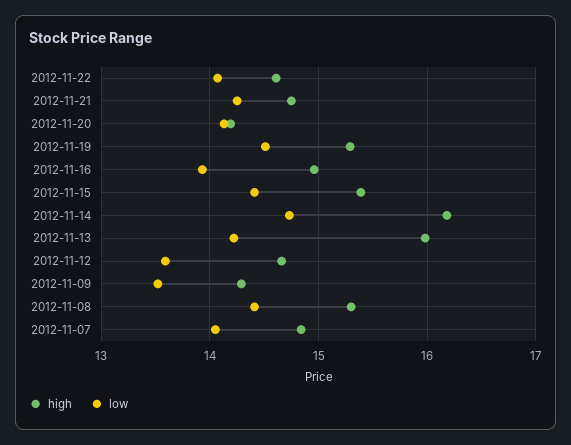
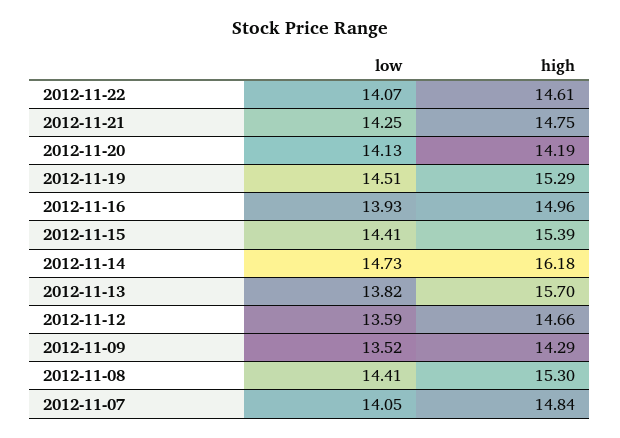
  {
    "high": {
      "2012-11-22": 14.61,
      "2012-11-21": 14.75,
      "2012-11-20": 14.19,
      "2012-11-19": 15.29,
      "2012-11-16": 14.96,
      "2012-11-15": 15.39,
      "2012-11-14": 16.18,
-     "2012-11-13": 16,
+     "2012-11-13": 15.7,
      "2012-11-12": 14.66,
      "2012-11-09": 14.29,
      "2012-11-08": 15.3,
      "2012-11-07": 14.84
    },
    "low": {
      "2012-11-22": 14.07,
      "2012-11-21": 14.25,
      "2012-11-20": 14.13,
      "2012-11-19": 14.51,
      "2012-11-16": 13.93,
      "2012-11-15": 14.41,
      "2012-11-14": 14.73,
-     "2012-11-13": 14.2,
+     "2012-11-13": 13.82,
      "2012-11-12": 13.59,
      "2012-11-09": 13.52,
      "2012-11-08": 14.41,
      "2012-11-07": 14.05
    }
  }

